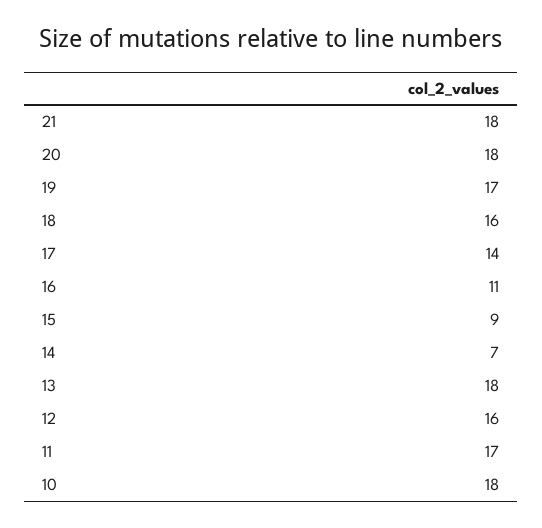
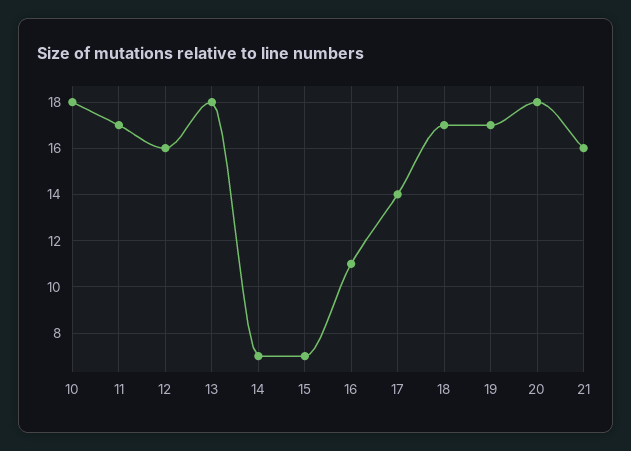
  {
-   "21": 18,
+   "21": 16,
    "20": 18,
    "19": 17,
-   "18": 16,
+   "18": 17,
    "17": 14,
    "16": 11,
-   "15": 9,
+   "15": 7,
    "14": 7,
    "13": 18,
    "12": 16,
    "11": 17,
    "10": 18
  }

